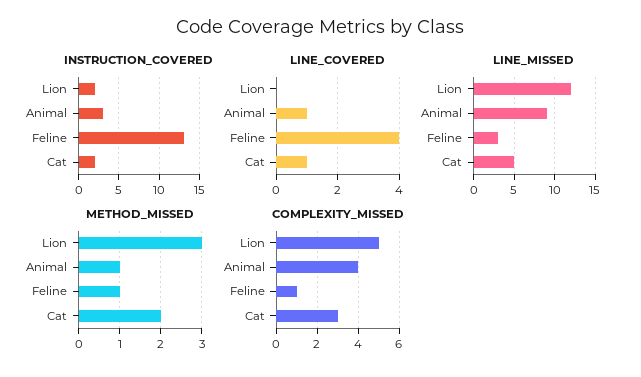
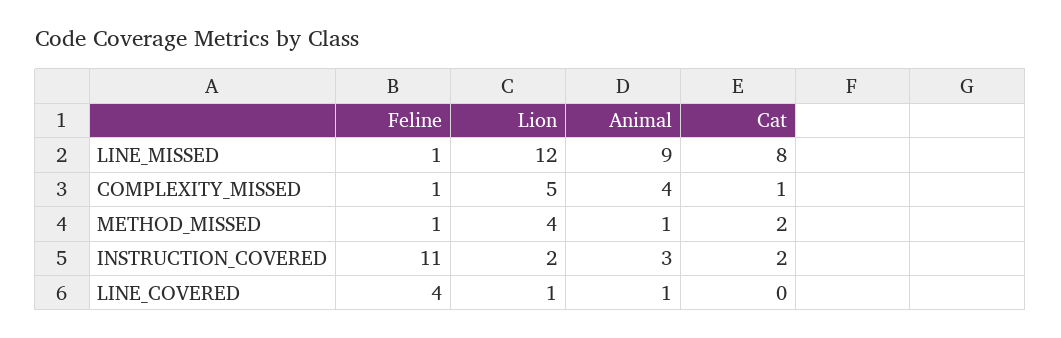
  {
    "INSTRUCTION_COVERED": {
      "Lion": 2,
      "Animal": 3,
-     "Feline": 13,
+     "Feline": 11,
      "Cat": 2
    },
    "LINE_COVERED": {
-     "Lion": 0,
+     "Lion": 1,
      "Animal": 1,
      "Feline": 4,
-     "Cat": 1
+     "Cat": 0
    },
    "LINE_MISSED": {
      "Lion": 12,
      "Animal": 9,
-     "Feline": 3,
+     "Feline": 1,
-     "Cat": 5
+     "Cat": 8
    },
    "METHOD_MISSED": {
-     "Lion": 3,
+     "Lion": 4,
      "Animal": 1,
      "Feline": 1,
      "Cat": 2
    },
    "COMPLEXITY_MISSED": {
      "Lion": 5,
      "Animal": 4,
      "Feline": 1,
-     "Cat": 3
+     "Cat": 1
    }
  }

